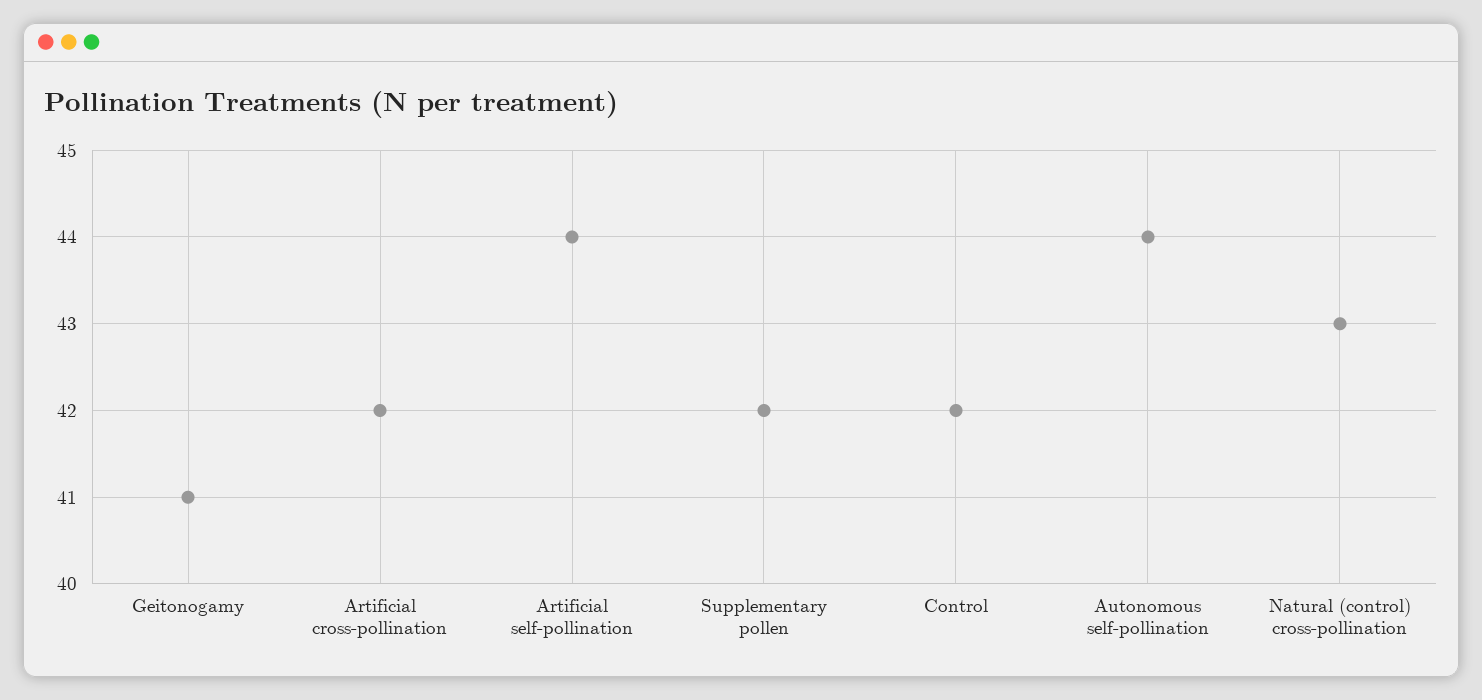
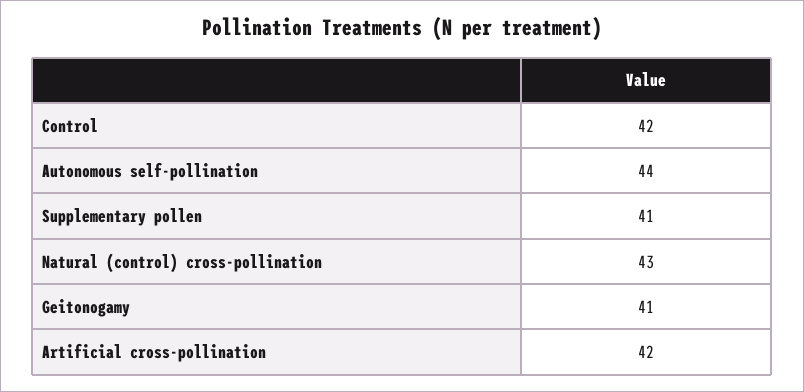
  {
    "Geitonogamy": 41,
    "Artificial cross-pollination": 42,
-   "Artificial self-pollination": 44,
-   "Supplementary pollen": 42,
+   "Supplementary pollen": 41,
    "Control": 42,
    "Autonomous self-pollination": 44,
    "Natural (control) cross-pollination": 43
  }

